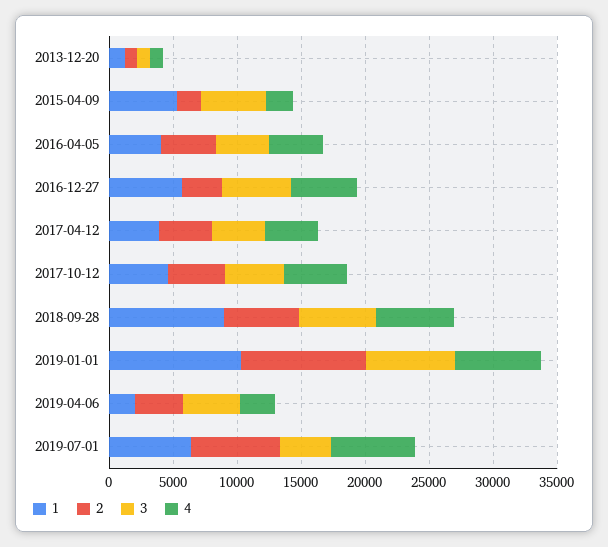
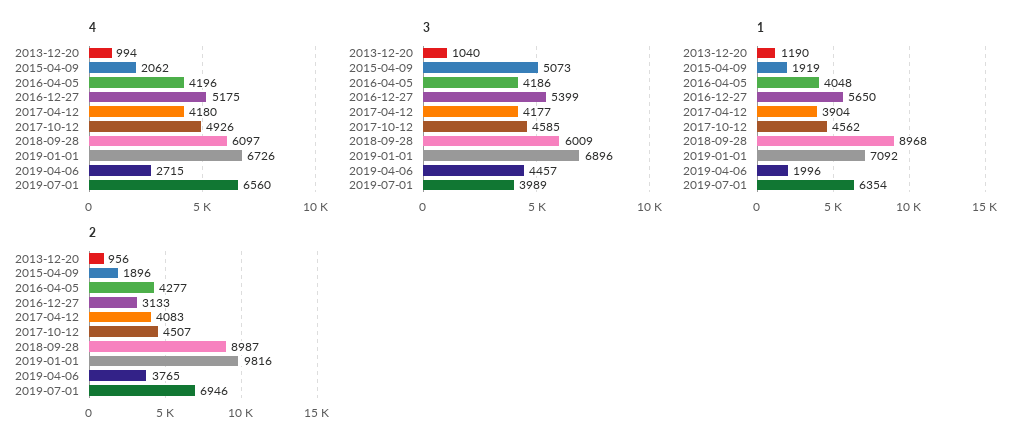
  {
    "1": {
      "2013-12-20": 1190,
-     "2015-04-09": 5000,
+     "2015-04-09": 1919,
      "2016-04-05": 4048,
      "2016-12-27": 5650,
      "2017-04-12": 3904,
      "2017-10-12": 4562,
      "2018-09-28": 8968,
-     "2019-01-01": 10000,
+     "2019-01-01": 7092,
      "2019-04-06": 1996,
      "2019-07-01": 6354
    },
    "2": {
      "2013-12-20": 956,
      "2015-04-09": 1896,
      "2016-04-05": 4277,
      "2016-12-27": 3133,
      "2017-04-12": 4083,
      "2017-10-12": 4507,
-     "2018-09-28": 6000,
+     "2018-09-28": 8987,
      "2019-01-01": 9816,
      "2019-04-06": 3765,
      "2019-07-01": 6946
    },
    "3": {
      "2013-12-20": 1040,
      "2015-04-09": 5073,
      "2016-04-05": 4186,
      "2016-12-27": 5399,
      "2017-04-12": 4177,
      "2017-10-12": 4585,
      "2018-09-28": 6009,
      "2019-01-01": 6896,
      "2019-04-06": 4457,
      "2019-07-01": 3989
    },
    "4": {
      "2013-12-20": 994,
      "2015-04-09": 2062,
      "2016-04-05": 4196,
      "2016-12-27": 5175,
      "2017-04-12": 4180,
      "2017-10-12": 4926,
      "2018-09-28": 6097,
      "2019-01-01": 6726,
      "2019-04-06": 2715,
      "2019-07-01": 6560
    }
  }

